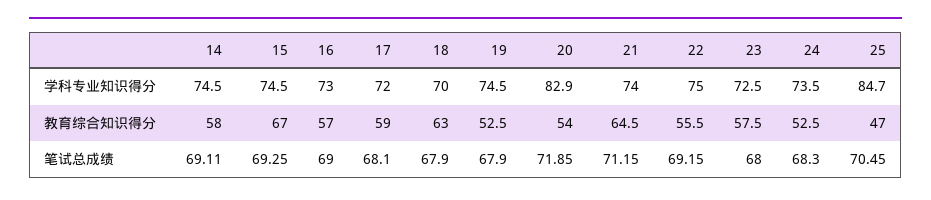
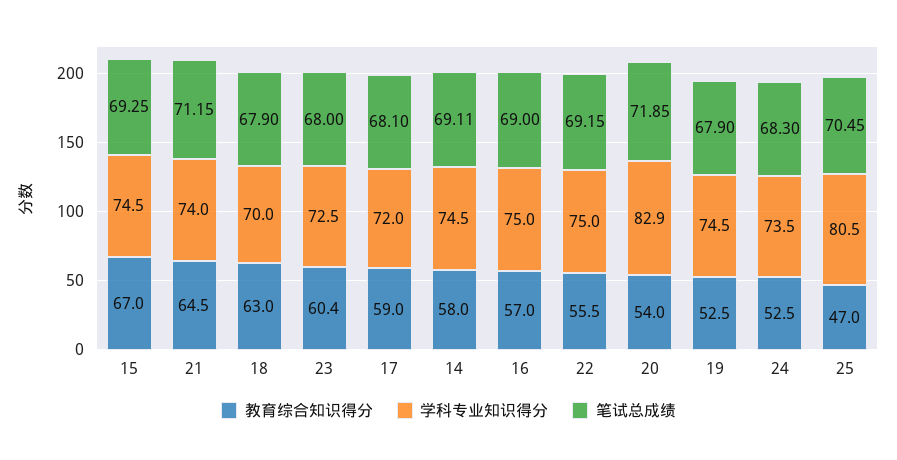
  {
    "学科专业知识得分": {
      "14": 74.5,
      "15": 74.5,
-     "16": 73,
+     "16": 75,
      "17": 72,
      "18": 70,
      "19": 74.5,
      "20": 82.9,
      "21": 74,
      "22": 75,
      "23": 72.5,
      "24": 73.5,
-     "25": 84.7
+     "25": 80.5
    },
    "教育综合知识得分": {
      "14": 58,
      "15": 67,
      "16": 57,
      "17": 59,
      "18": 63,
      "19": 52.5,
      "20": 54,
      "21": 64.5,
      "22": 55.5,
-     "23": 57.5,
+     "23": 60.4,
      "24": 52.5,
      "25": 47
    },
    "笔试总成绩": {
      "14": 69.11,
      "15": 69.25,
      "16": 69,
      "17": 68.1,
      "18": 67.9,
      "19": 67.9,
      "20": 71.85,
      "21": 71.15,
      "22": 69.15,
      "23": 68,
      "24": 68.3,
      "25": 70.45
    }
  }

